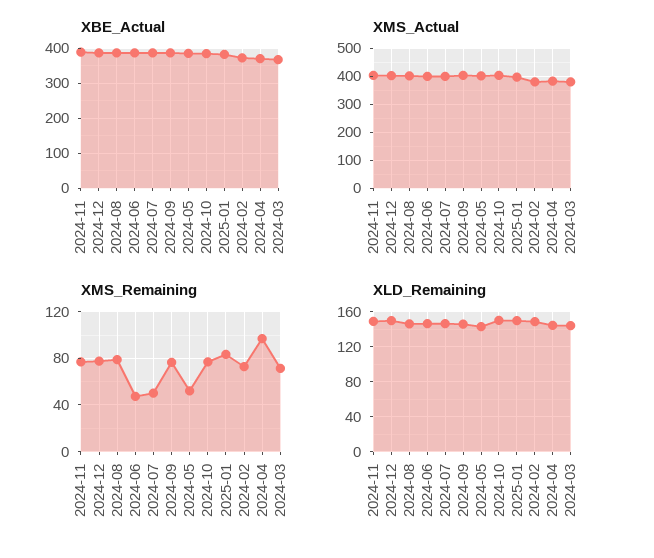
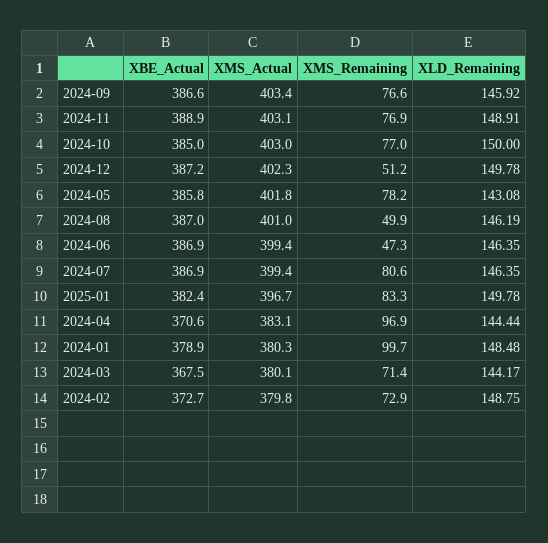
  {
    "XBE_Actual": {
      "2024-11": 388.9,
      "2024-12": 387.2,
      "2024-08": 387,
      "2024-06": 386.9,
      "2024-07": 386.9,
      "2024-09": 386.6,
      "2024-05": 385.8,
      "2024-10": 385,
      "2025-01": 382.4,
      "2024-02": 372.7,
      "2024-04": 370.6,
-     "2024-03": 367.5
+     "2024-03": 367.5,
+     "2024-01": 378.9
    },
    "XMS_Actual": {
      "2024-11": 403.1,
      "2024-12": 402.3,
      "2024-08": 401,
      "2024-06": 399.4,
      "2024-07": 399.4,
      "2024-09": 403.4,
      "2024-05": 401.8,
      "2024-10": 403,
      "2025-01": 396.7,
      "2024-02": 379.8,
      "2024-04": 383.1,
-     "2024-03": 380.1
+     "2024-03": 380.1,
+     "2024-01": 380.3
    },
    "XMS_Remaining": {
      "2024-11": 76.9,
-     "2024-12": 80,
+     "2024-12": 51.2,
-     "2024-08": 80,
+     "2024-08": 49.9,
      "2024-06": 47.3,
-     "2024-07": 50,
+     "2024-07": 80.6,
      "2024-09": 76.6,
-     "2024-05": 50,
+     "2024-05": 78.2,
      "2024-10": 77,
      "2025-01": 83.3,
      "2024-02": 72.9,
      "2024-04": 96.9,
-     "2024-03": 71.4
+     "2024-03": 71.4,
+     "2024-01": 99.7
    },
    "XLD_Remaining": {
      "2024-11": 148.91,
      "2024-12": 149.78,
      "2024-08": 146.19,
      "2024-06": 146.35,
      "2024-07": 146.35,
      "2024-09": 145.92,
      "2024-05": 143.08,
      "2024-10": 150,
      "2025-01": 149.78,
      "2024-02": 148.75,
      "2024-04": 144.44,
-     "2024-03": 144.17
+     "2024-03": 144.17,
+     "2024-01": 148.48
    }
  }

